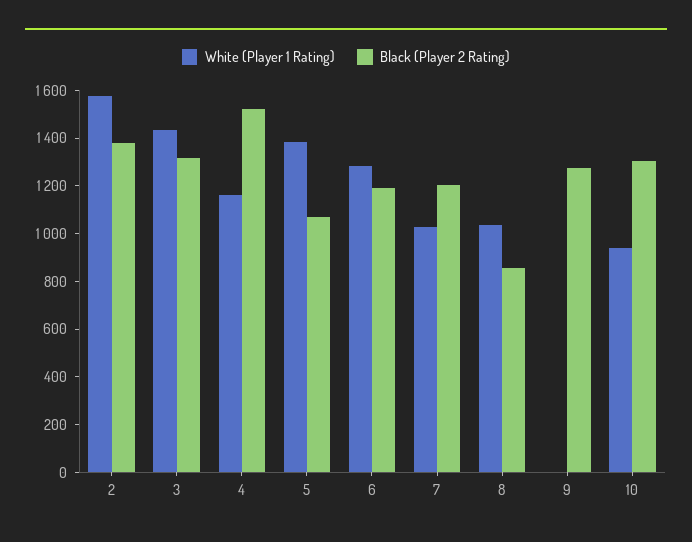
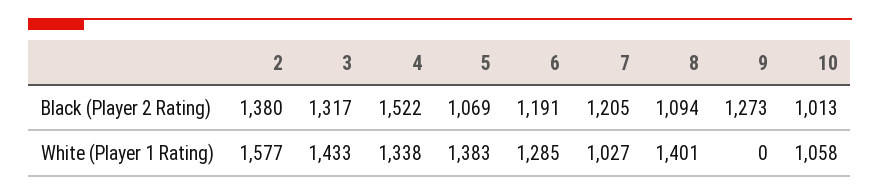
  {
    "White (Player 1 Rating)": {
      "2": 1577,
      "3": 1433,
-     "4": 1150,
+     "4": 1338,
      "5": 1383,
      "6": 1285,
      "7": 1027,
-     "8": 1050,
+     "8": 1401,
      "9": 0,
-     "10": 950
+     "10": 1058
    },
    "Black (Player 2 Rating)": {
      "2": 1380,
      "3": 1317,
      "4": 1522,
      "5": 1069,
      "6": 1191,
      "7": 1205,
-     "8": 850,
+     "8": 1094,
      "9": 1273,
-     "10": 1300
+     "10": 1013
    }
  }

